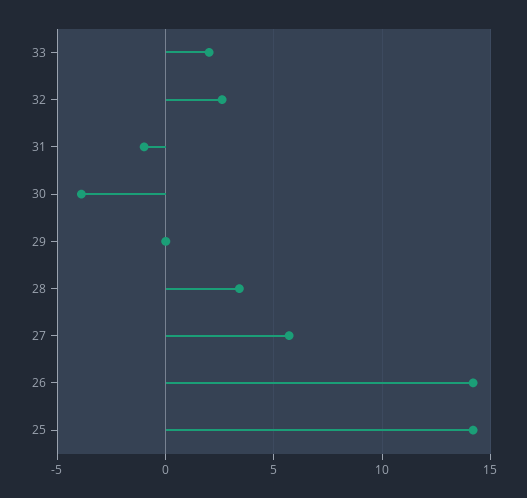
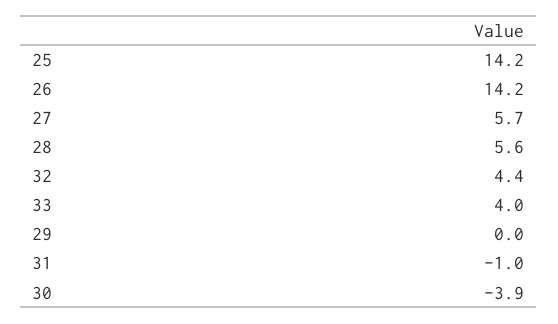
  {
-   "33": 2,
+   "33": 4,
-   "32": 2.5,
+   "32": 4.4,
    "31": -1,
    "30": -3.9,
    "29": 0,
-   "28": 3.5,
+   "28": 5.6,
    "27": 5.7,
    "26": 14.2,
    "25": 14.2
  }

